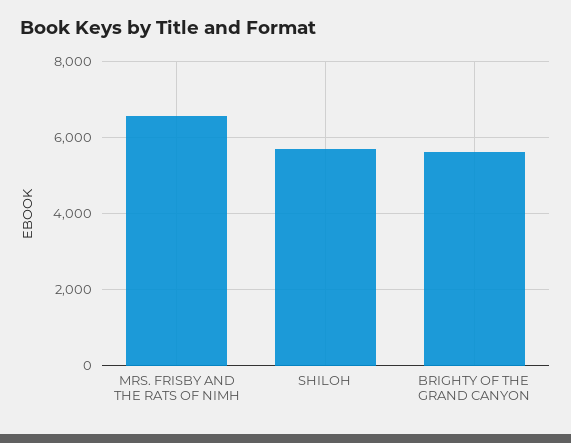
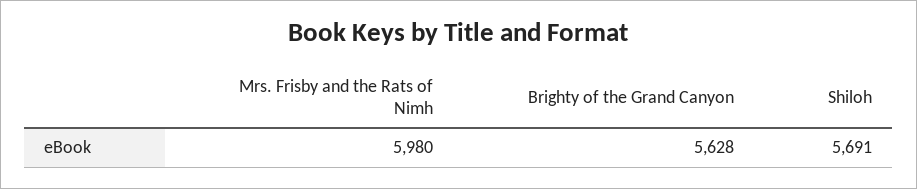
  {
-   "MRS. FRISBY AND THE RATS OF NIMH": 6600,
+   "MRS. FRISBY AND THE RATS OF NIMH": 5980,
    "SHILOH": 5691,
    "BRIGHTY OF THE GRAND CANYON": 5628
  }

